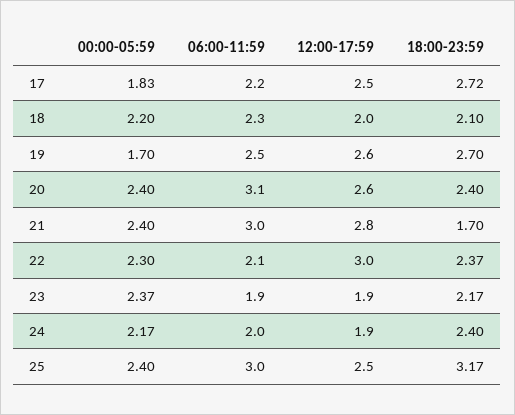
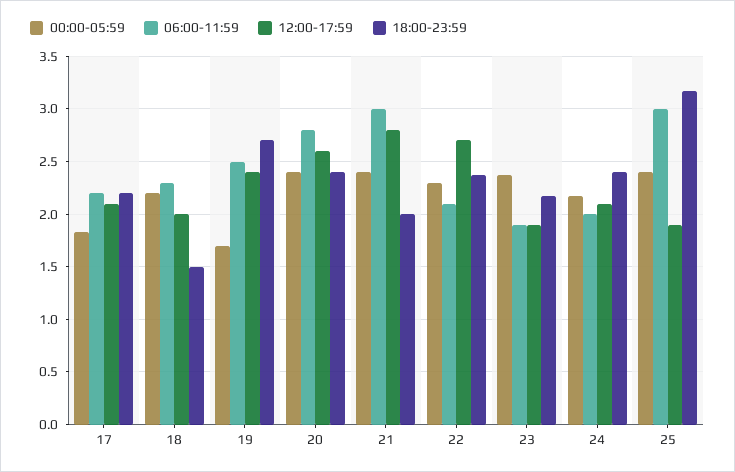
  {
    "00:00-05:59": {
      "17": 1.83,
      "18": 2.2,
      "19": 1.7,
      "20": 2.4,
      "21": 2.4,
      "22": 2.3,
      "23": 2.37,
      "24": 2.17,
      "25": 2.4
    },
    "06:00-11:59": {
      "17": 2.2,
      "18": 2.3,
      "19": 2.5,
-     "20": 3.1,
+     "20": 2.8,
      "21": 3,
      "22": 2.1,
      "23": 1.9,
      "24": 2,
      "25": 3
    },
    "12:00-17:59": {
-     "17": 2.5,
+     "17": 2.1,
      "18": 2,
-     "19": 2.6,
+     "19": 2.4,
      "20": 2.6,
      "21": 2.8,
-     "22": 3,
+     "22": 2.7,
      "23": 1.9,
-     "24": 1.9,
+     "24": 2.1,
-     "25": 2.5
+     "25": 1.9
    },
    "18:00-23:59": {
-     "17": 2.72,
+     "17": 2.2,
-     "18": 2.1,
+     "18": 1.5,
      "19": 2.7,
      "20": 2.4,
-     "21": 1.7,
+     "21": 2,
      "22": 2.37,
      "23": 2.17,
      "24": 2.4,
      "25": 3.17
    }
  }

